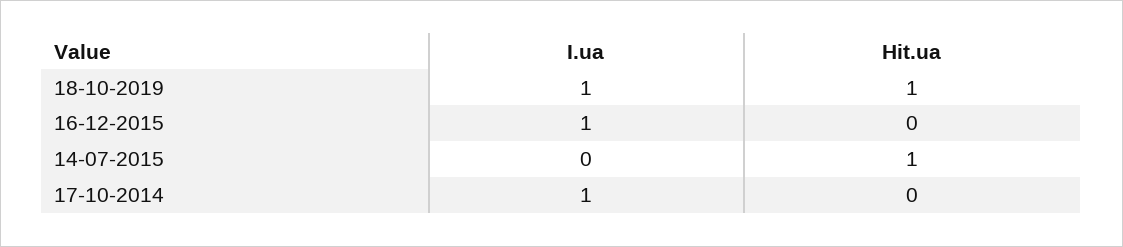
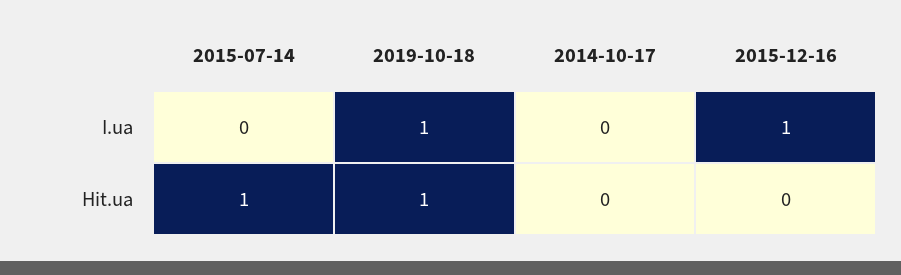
  {
    "I.ua": {
      "18-10-2019": 1,
      "16-12-2015": 1,
      "14-07-2015": 0,
-     "17-10-2014": 1
+     "17-10-2014": 0
    },
    "Hit.ua": {
      "18-10-2019": 1,
      "16-12-2015": 0,
      "14-07-2015": 1,
      "17-10-2014": 0
    }
  }

